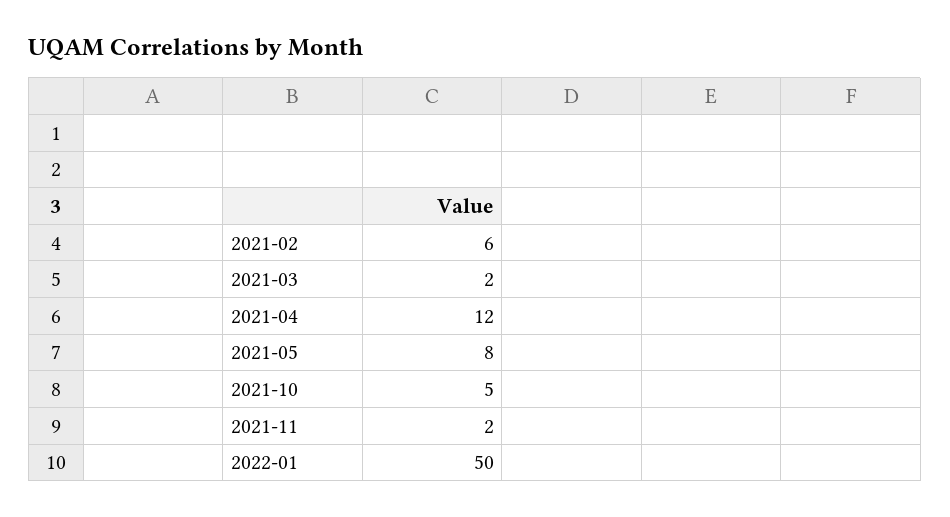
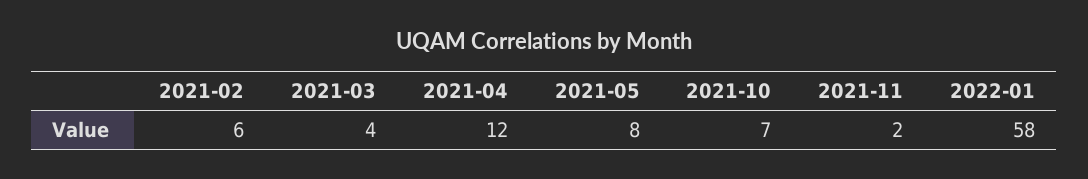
  {
    "2021-02": 6,
-   "2021-03": 2,
+   "2021-03": 4,
    "2021-04": 12,
    "2021-05": 8,
-   "2021-10": 5,
+   "2021-10": 7,
    "2021-11": 2,
-   "2022-01": 50
+   "2022-01": 58
  }

